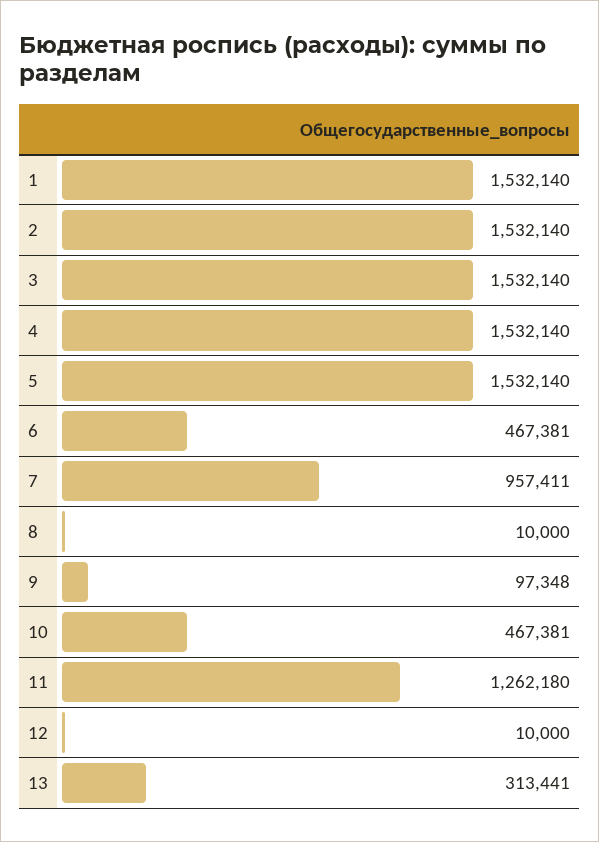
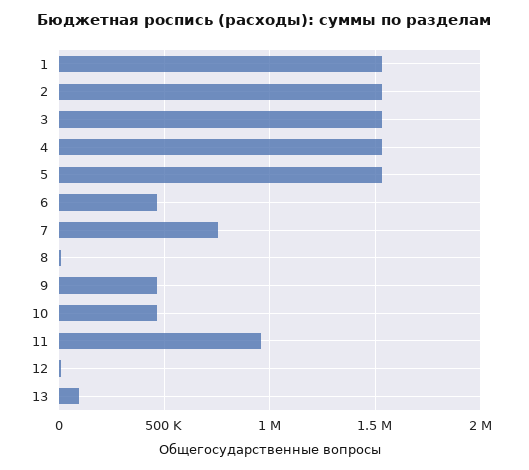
  {
    "1": 1532140,
    "2": 1532140,
    "3": 1532140,
    "4": 1532140,
    "5": 1532140,
    "6": 467381,
-   "7": 957411,
+   "7": 750000,
    "8": 10000,
-   "9": 97348,
+   "9": 450000,
    "10": 467381,
-   "11": 1262180,
+   "11": 950000,
    "12": 10000,
-   "13": 313441
+   "13": 100000
  }

